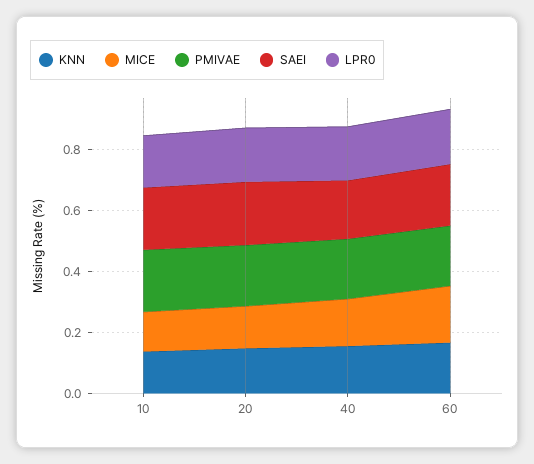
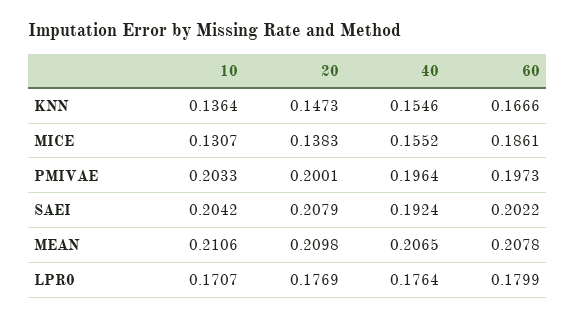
  {
    "KNN": {
      "10": 0.1364,
      "20": 0.1473,
      "40": 0.1546,
      "60": 0.1666
    },
    "MICE": {
      "10": 0.1307,
      "20": 0.1383,
      "40": 0.1552,
      "60": 0.1861
    },
    "PMIVAE": {
      "10": 0.2033,
      "20": 0.2001,
      "40": 0.1964,
      "60": 0.1973
    },
    "SAEI": {
      "10": 0.2042,
      "20": 0.2079,
      "40": 0.1924,
      "60": 0.2022
    },
    "LPR0": {
      "10": 0.1707,
      "20": 0.1769,
      "40": 0.1764,
      "60": 0.1799
-   }
+   },
+   "MEAN": {
+     "10": 0.2106,
+     "20": 0.2098,
+     "40": 0.2065,
+     "60": 0.2078
+   }
  }

